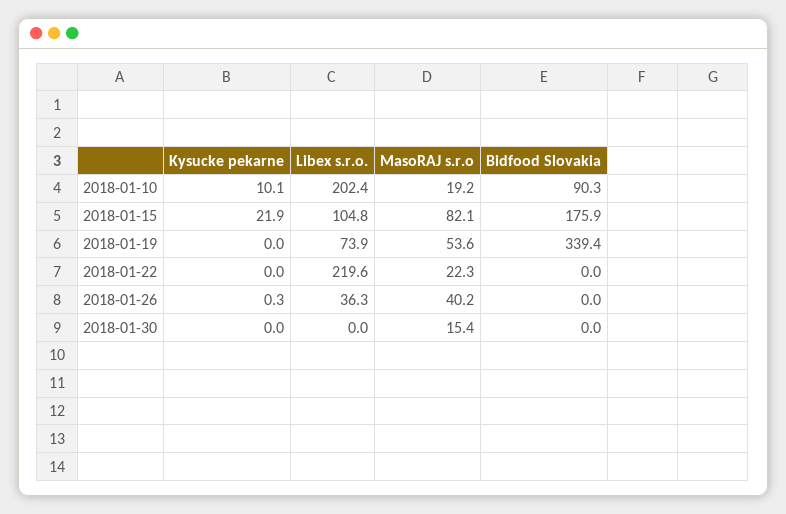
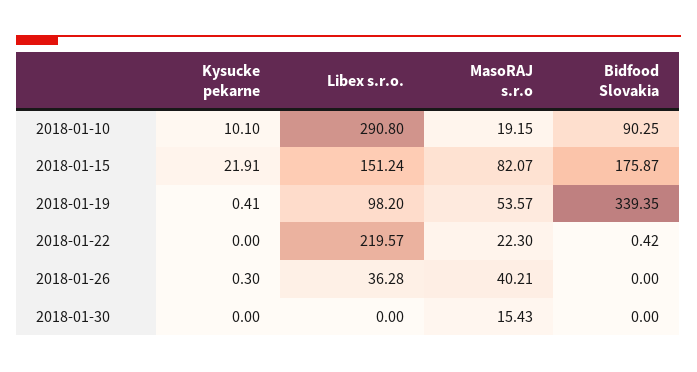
  {
    "Kysucke pekarne": {
      "2018-01-10": 10.1,
      "2018-01-15": 21.91,
-     "2018-01-19": 0,
+     "2018-01-19": 0.41,
      "2018-01-22": 0,
      "2018-01-26": 0.3,
      "2018-01-30": 0
    },
    "Libex s.r.o.": {
-     "2018-01-10": 202.4,
+     "2018-01-10": 290.8,
-     "2018-01-15": 104.8,
+     "2018-01-15": 151.24,
-     "2018-01-19": 73.9,
+     "2018-01-19": 98.2,
      "2018-01-22": 219.57,
      "2018-01-26": 36.28,
      "2018-01-30": 0
    },
    "MasoRAJ s.r.o": {
      "2018-01-10": 19.15,
      "2018-01-15": 82.07,
      "2018-01-19": 53.57,
      "2018-01-22": 22.3,
      "2018-01-26": 40.21,
      "2018-01-30": 15.43
    },
    "Bidfood Slovakia": {
      "2018-01-10": 90.25,
      "2018-01-15": 175.87,
      "2018-01-19": 339.35,
-     "2018-01-22": 0,
+     "2018-01-22": 0.42,
      "2018-01-26": 0,
      "2018-01-30": 0
    }
  }

